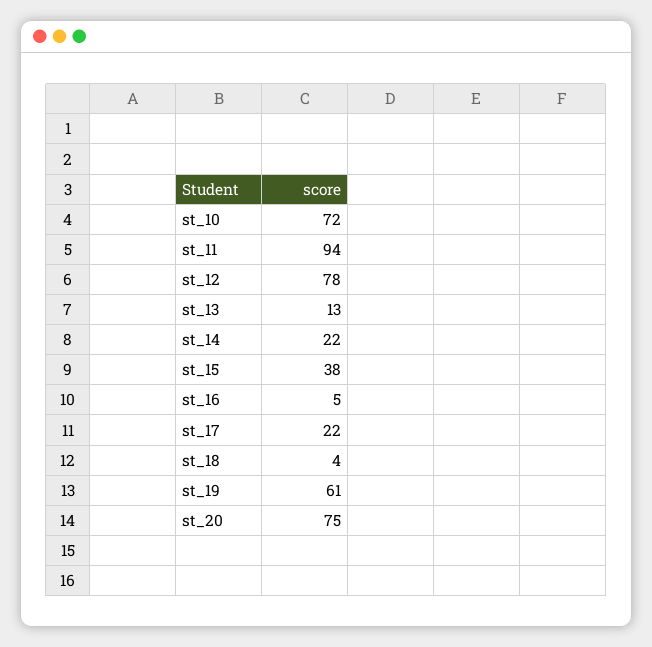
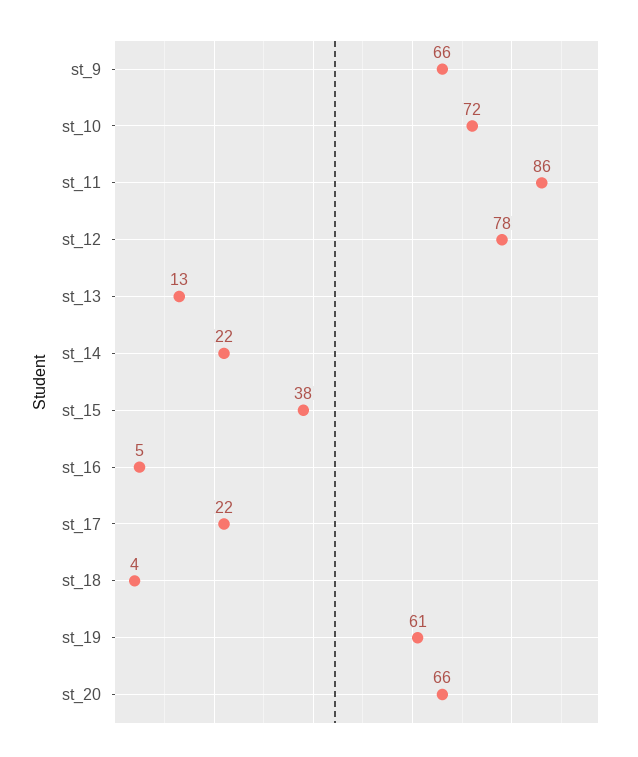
  {
    "st_10": 72,
-   "st_11": 94,
+   "st_11": 86,
    "st_12": 78,
    "st_13": 13,
    "st_14": 22,
    "st_15": 38,
    "st_16": 5,
    "st_17": 22,
    "st_18": 4,
    "st_19": 61,
-   "st_20": 75
+   "st_20": 66,
+   "st_9": 66
  }

